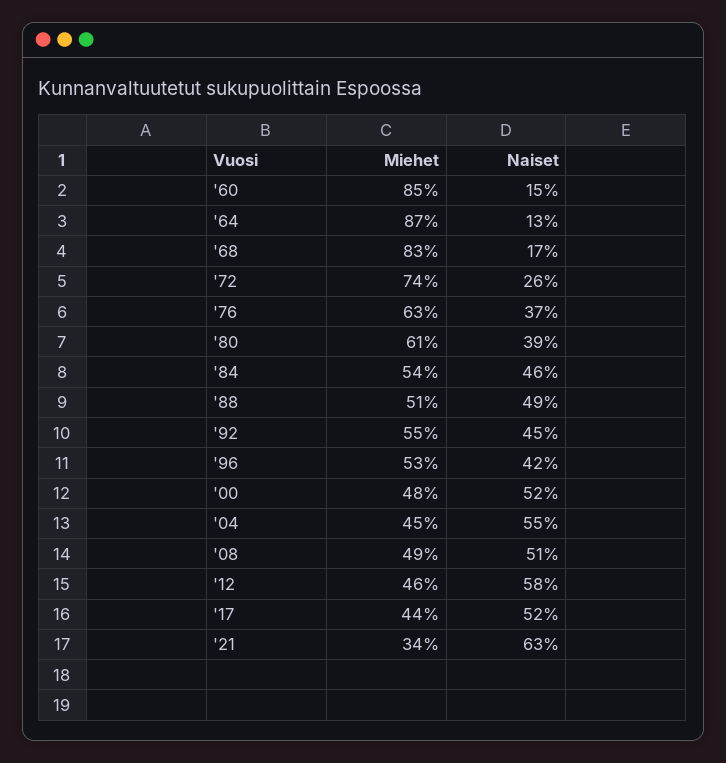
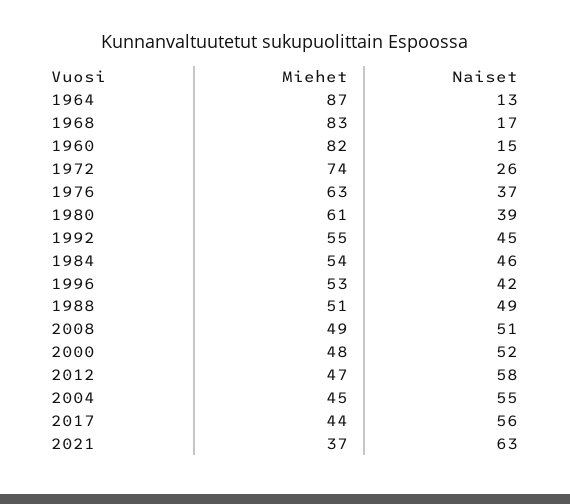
  {
    "Miehet": {
-     "'60": 85,
+     "'60": 82,
      "'64": 87,
      "'68": 83,
      "'72": 74,
      "'76": 63,
      "'80": 61,
      "'84": 54,
      "'88": 51,
      "'92": 55,
      "'96": 53,
      "'00": 48,
      "'04": 45,
      "'08": 49,
-     "'12": 46,
+     "'12": 47,
      "'17": 44,
-     "'21": 34
+     "'21": 37
    },
    "Naiset": {
      "'60": 15,
      "'64": 13,
      "'68": 17,
      "'72": 26,
      "'76": 37,
      "'80": 39,
      "'84": 46,
      "'88": 49,
      "'92": 45,
      "'96": 42,
      "'00": 52,
      "'04": 55,
      "'08": 51,
      "'12": 58,
-     "'17": 52,
+     "'17": 56,
      "'21": 63
    }
  }

